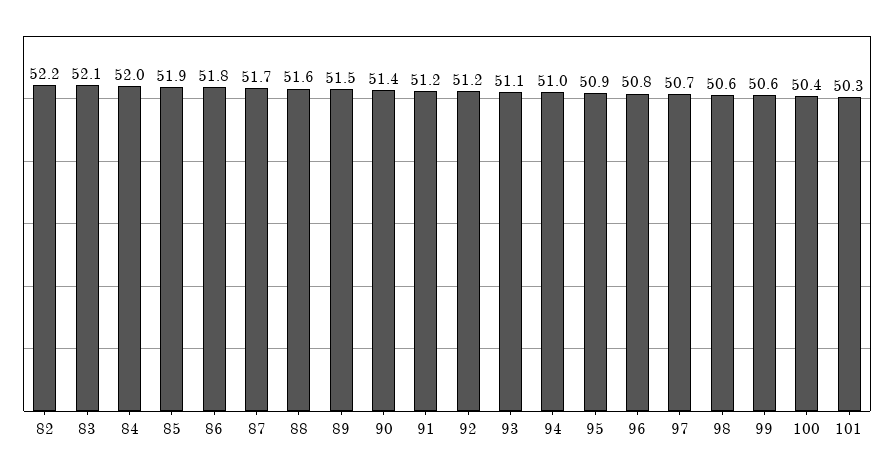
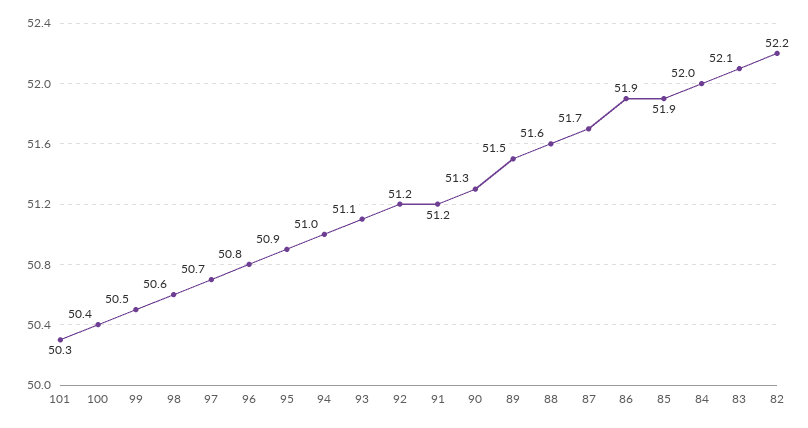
  {
    "82": 52.2,
    "83": 52.1,
    "84": 52,
    "85": 51.9,
-   "86": 51.8,
+   "86": 51.9,
    "87": 51.7,
    "88": 51.6,
    "89": 51.5,
-   "90": 51.4,
+   "90": 51.3,
    "91": 51.2,
    "92": 51.2,
    "93": 51.1,
    "94": 51,
    "95": 50.9,
    "96": 50.8,
    "97": 50.7,
    "98": 50.6,
-   "99": 50.6,
+   "99": 50.5,
    "100": 50.4,
    "101": 50.3
  }

